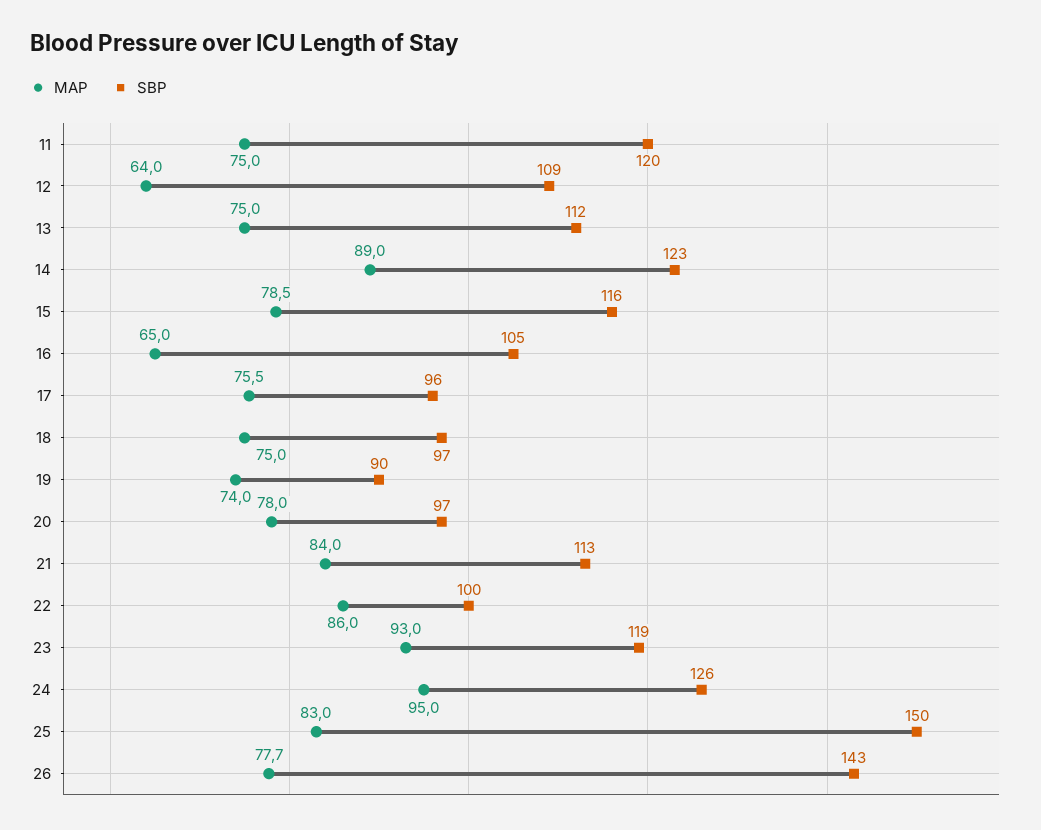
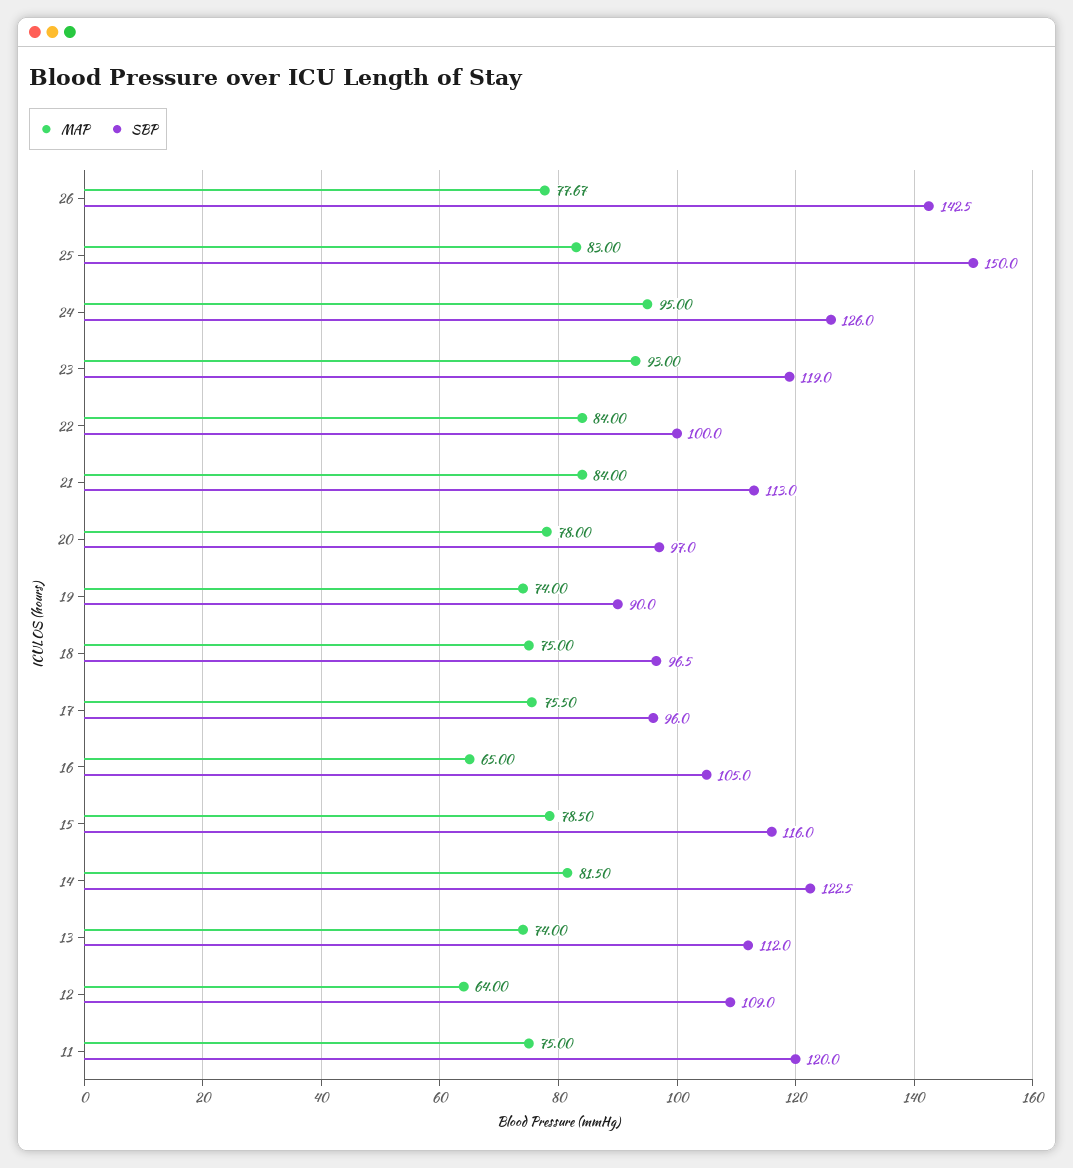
  {
    "MAP": {
      "11": 75,
      "12": 64,
-     "13": 75,
+     "13": 74,
-     "14": 89,
+     "14": 81.5,
      "15": 78.5,
      "16": 65,
      "17": 75.5,
      "18": 75,
      "19": 74,
      "20": 78,
      "21": 84,
-     "22": 86,
+     "22": 84,
      "23": 93,
      "24": 95,
      "25": 83,
      "26": 77.67
    },
    "SBP": {
      "11": 120,
      "12": 109,
      "13": 112,
      "14": 122.5,
      "15": 116,
      "16": 105,
      "17": 96,
      "18": 96.5,
      "19": 90,
      "20": 97,
      "21": 113,
      "22": 100,
      "23": 119,
      "24": 126,
      "25": 150,
      "26": 142.5
    }
  }

